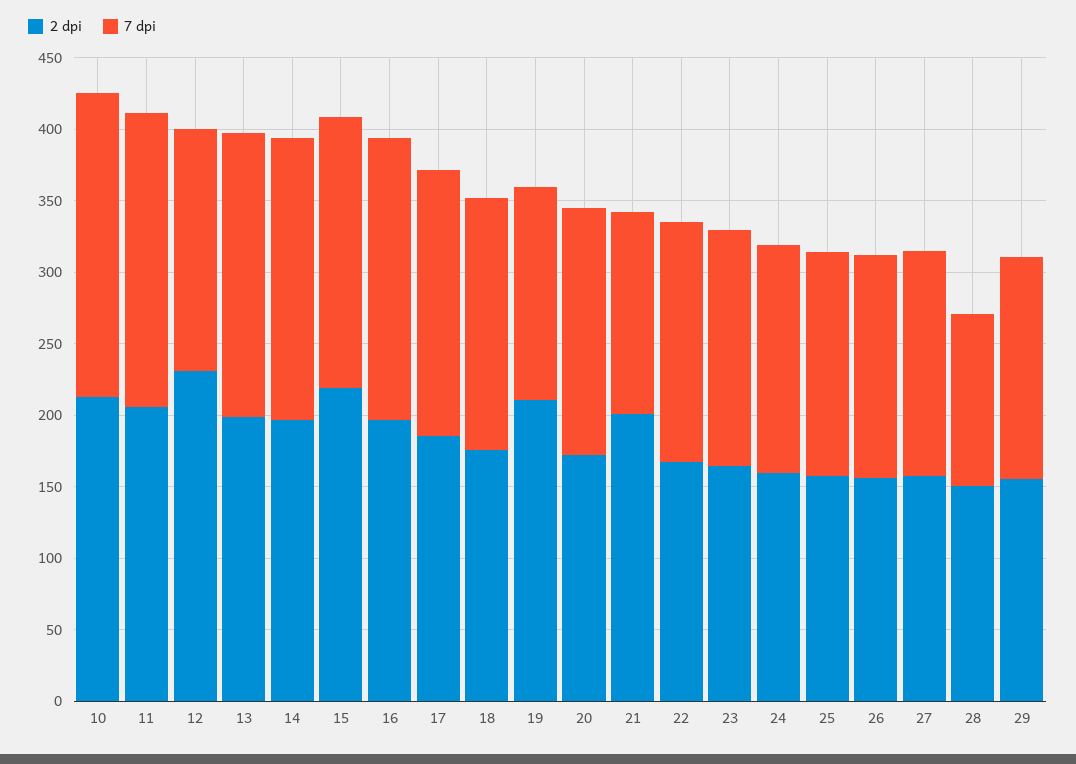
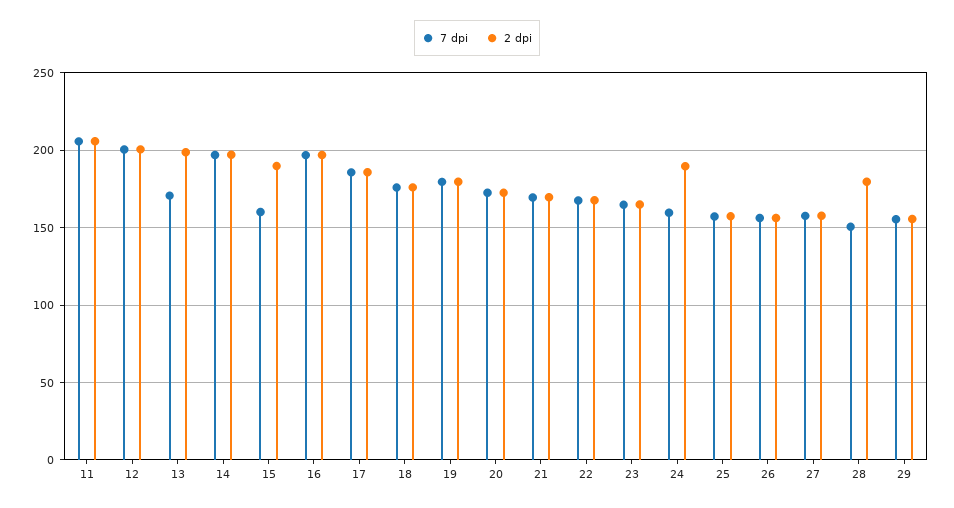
  {
    "2 dpi": {
-     "10": 210,
      "11": 205,
-     "12": 230,
+     "12": 200,
      "13": 200,
      "14": 195,
-     "15": 220,
+     "15": 190,
      "16": 195,
      "17": 185,
      "18": 175,
-     "19": 210,
+     "19": 180,
      "20": 175,
-     "21": 200,
+     "21": 170,
      "22": 170,
      "23": 165,
-     "24": 160,
+     "24": 190,
      "25": 155,
      "26": 155,
      "27": 160,
-     "28": 150,
+     "28": 180,
      "29": 155
    },
    "7 dpi": {
-     "10": 210,
      "11": 205,
-     "12": 170,
+     "12": 200,
-     "13": 200,
+     "13": 170,
      "14": 195,
-     "15": 190,
+     "15": 160,
      "16": 195,
      "17": 185,
      "18": 175,
-     "19": 150,
+     "19": 180,
      "20": 170,
-     "21": 140,
+     "21": 170,
      "22": 170,
      "23": 165,
      "24": 160,
      "25": 155,
      "26": 155,
      "27": 160,
-     "28": 120,
+     "28": 150,
      "29": 155
    }
  }

